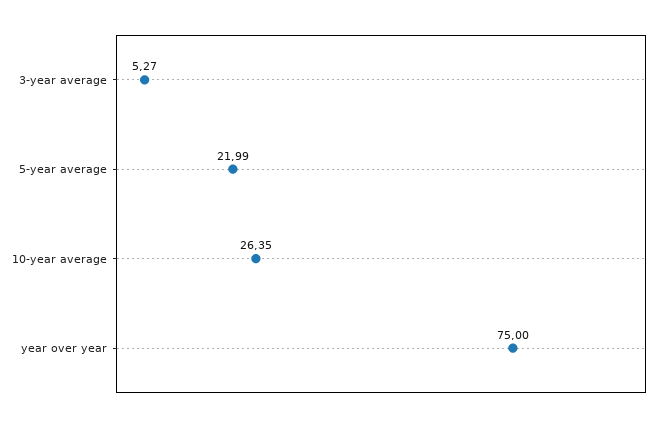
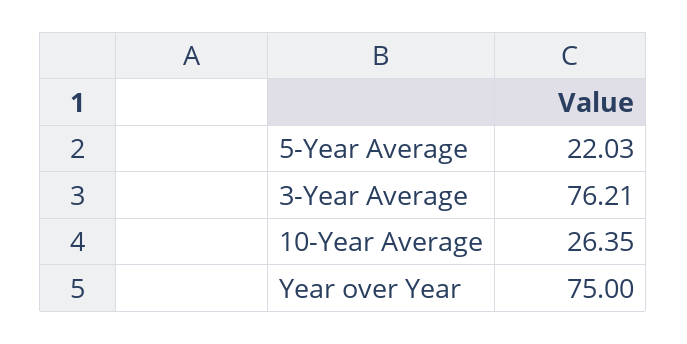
  {
-   "3-year average": 5.27,
+   "3-year average": 76.21,
-   "5-year average": 21.99,
+   "5-year average": 22.03,
    "10-year average": 26.35,
    "year over year": 75
  }

